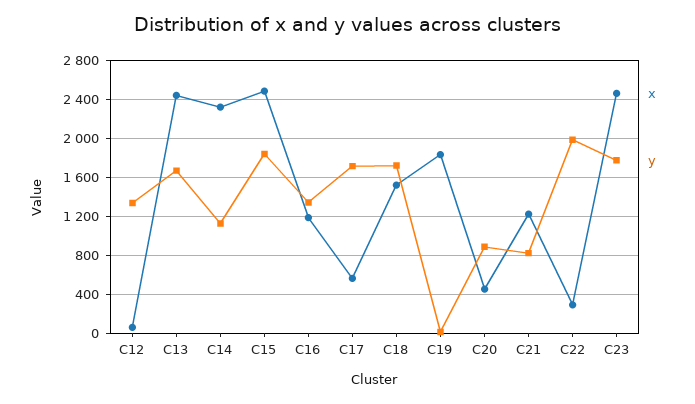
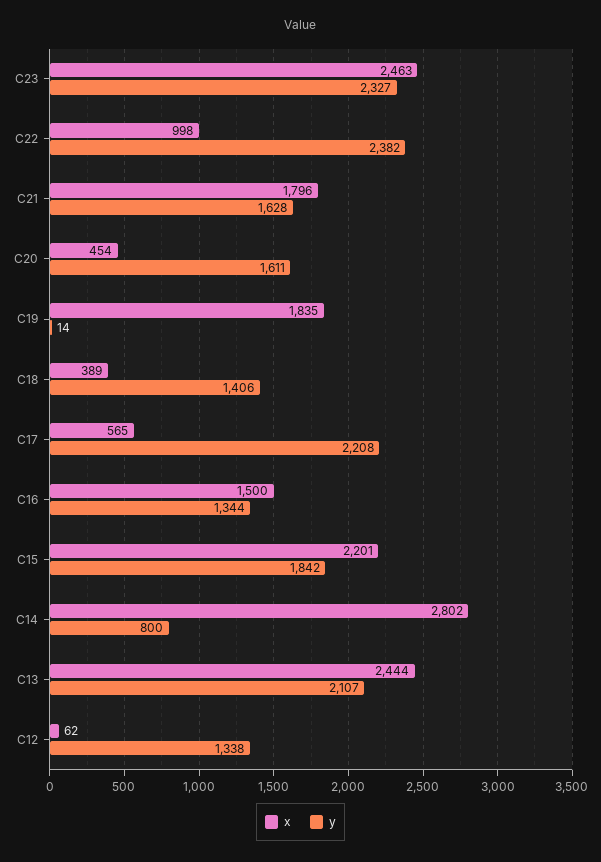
  {
    "x": {
      "C12": 62,
      "C13": 2444,
-     "C14": 2300,
+     "C14": 2802,
-     "C15": 2500,
+     "C15": 2201,
-     "C16": 1200,
+     "C16": 1500,
      "C17": 565,
-     "C18": 1500,
+     "C18": 389,
      "C19": 1835,
      "C20": 454,
-     "C21": 1200,
+     "C21": 1796,
-     "C22": 300,
+     "C22": 998,
      "C23": 2463
    },
    "y": {
      "C12": 1338,
-     "C13": 1700,
+     "C13": 2107,
-     "C14": 1100,
+     "C14": 800,
      "C15": 1842,
      "C16": 1344,
-     "C17": 1700,
+     "C17": 2208,
-     "C18": 1700,
+     "C18": 1406,
      "C19": 14,
-     "C20": 900,
+     "C20": 1611,
-     "C21": 800,
+     "C21": 1628,
-     "C22": 2000,
+     "C22": 2382,
-     "C23": 1800
+     "C23": 2327
    }
  }

